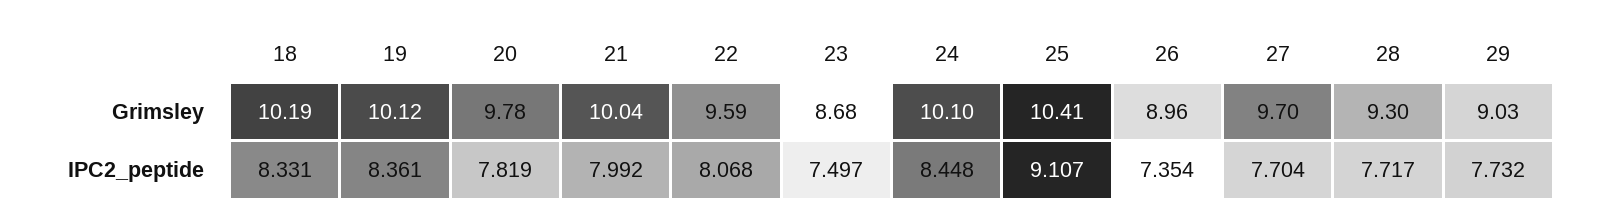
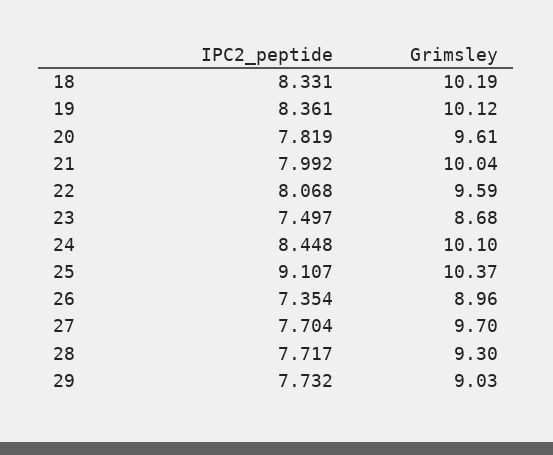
  {
    "18": {
      "Grimsley": 10.19,
      "IPC2_peptide": 8.331
    },
    "19": {
      "Grimsley": 10.12,
      "IPC2_peptide": 8.361
    },
    "20": {
-     "Grimsley": 9.78,
+     "Grimsley": 9.61,
      "IPC2_peptide": 7.819
    },
    "21": {
      "Grimsley": 10.04,
      "IPC2_peptide": 7.992
    },
    "22": {
      "Grimsley": 9.59,
      "IPC2_peptide": 8.068
    },
    "23": {
      "Grimsley": 8.68,
      "IPC2_peptide": 7.497
    },
    "24": {
      "Grimsley": 10.1,
      "IPC2_peptide": 8.448
    },
    "25": {
-     "Grimsley": 10.41,
+     "Grimsley": 10.37,
      "IPC2_peptide": 9.107
    },
    "26": {
      "Grimsley": 8.96,
      "IPC2_peptide": 7.354
    },
    "27": {
      "Grimsley": 9.7,
      "IPC2_peptide": 7.704
    },
    "28": {
      "Grimsley": 9.3,
      "IPC2_peptide": 7.717
    },
    "29": {
      "Grimsley": 9.03,
      "IPC2_peptide": 7.732
    }
  }

